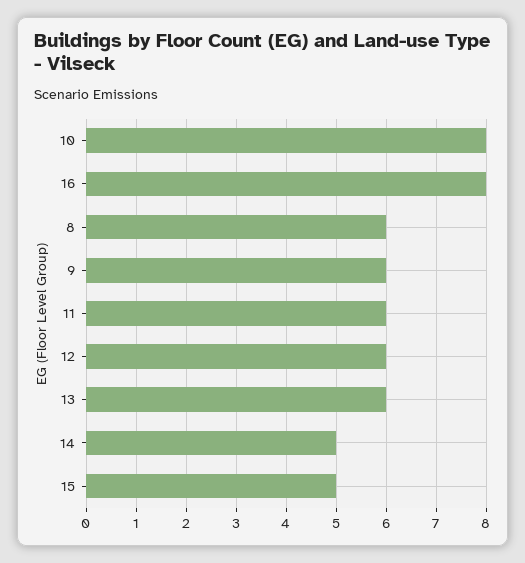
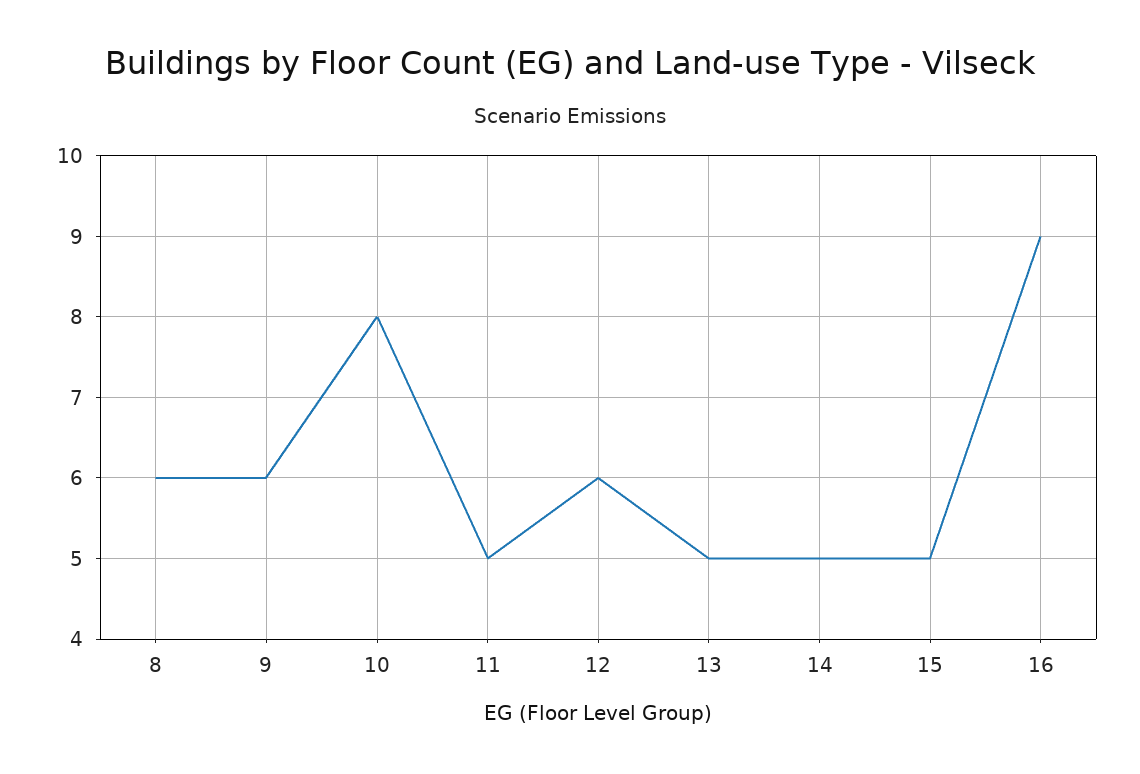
  {
    "10": 8,
-   "16": 8,
+   "16": 9,
    "8": 6,
    "9": 6,
-   "11": 6,
+   "11": 5,
    "12": 6,
-   "13": 6,
+   "13": 5,
    "14": 5,
    "15": 5
  }

